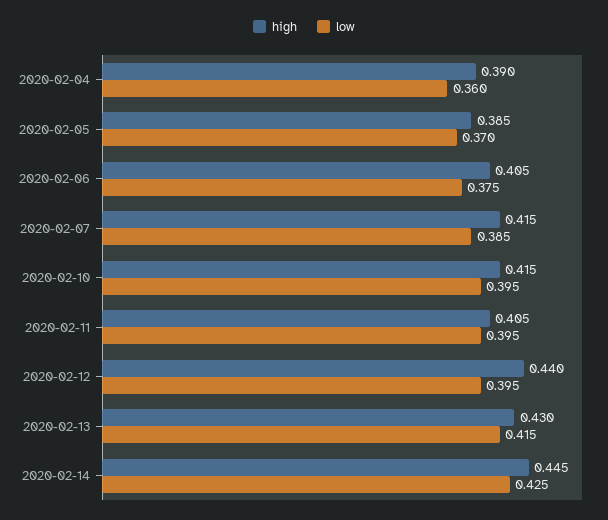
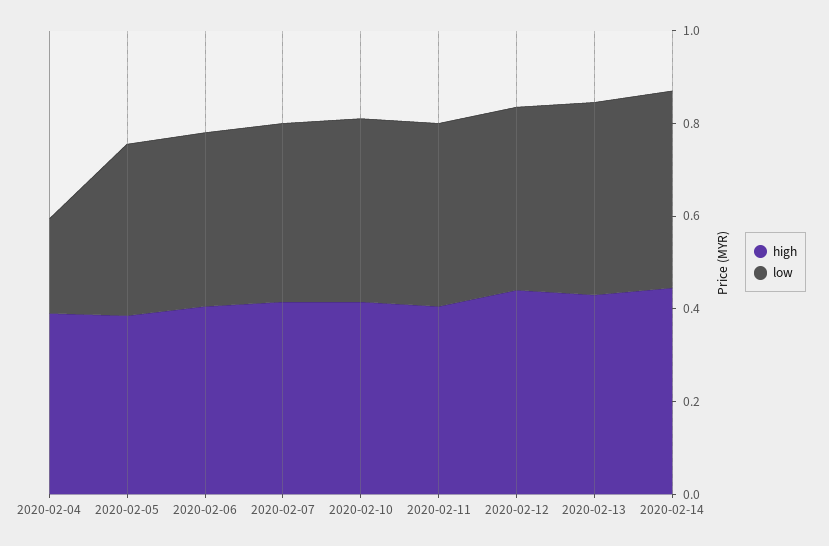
  {
    "high": {
      "2020-02-04": 0.39,
      "2020-02-05": 0.385,
      "2020-02-06": 0.405,
      "2020-02-07": 0.415,
      "2020-02-10": 0.415,
      "2020-02-11": 0.405,
      "2020-02-12": 0.44,
      "2020-02-13": 0.43,
      "2020-02-14": 0.445
    },
    "low": {
-     "2020-02-04": 0.36,
+     "2020-02-04": 0.2,
      "2020-02-05": 0.37,
      "2020-02-06": 0.375,
      "2020-02-07": 0.385,
      "2020-02-10": 0.395,
      "2020-02-11": 0.395,
      "2020-02-12": 0.395,
      "2020-02-13": 0.415,
      "2020-02-14": 0.425
    }
  }

